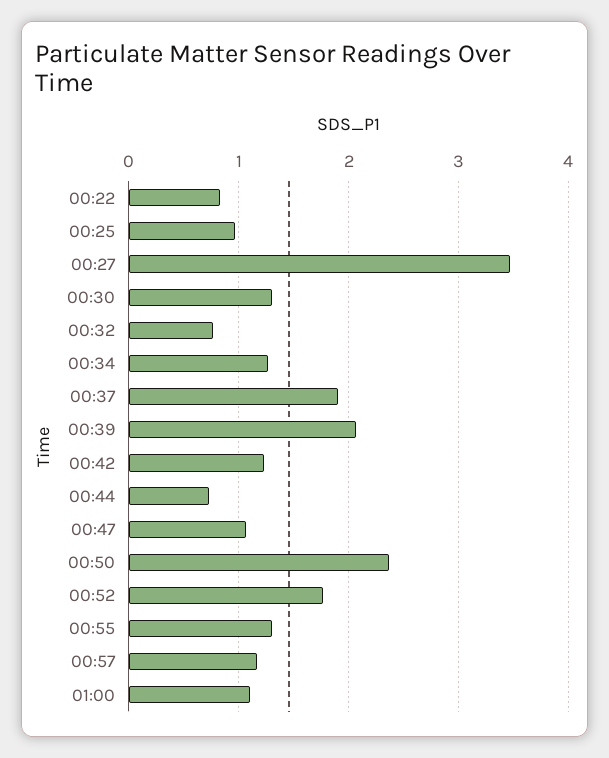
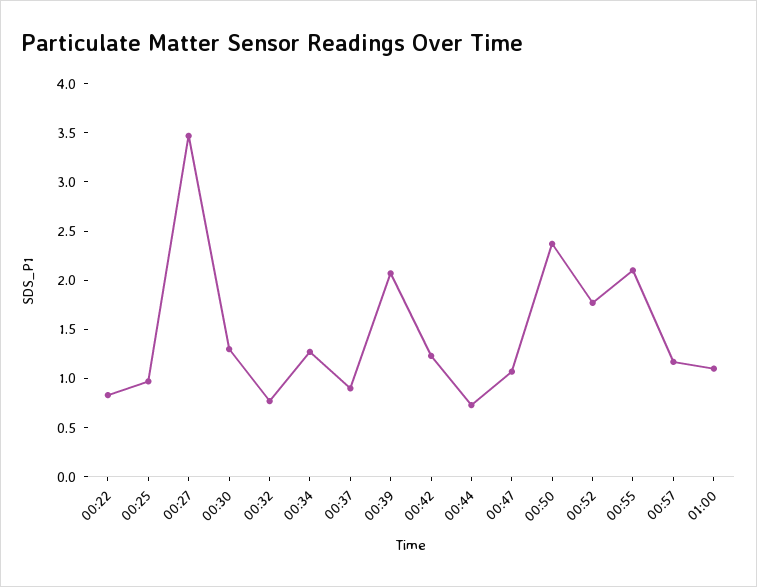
  {
    "00:22": 0.8,
    "00:25": 1,
    "00:27": 3.5,
    "00:30": 1.3,
    "00:32": 0.8,
    "00:34": 1.3,
-   "00:37": 1.9,
+   "00:37": 0.9,
    "00:39": 2.1,
    "00:42": 1.2,
    "00:44": 0.7,
    "00:47": 1.1,
    "00:50": 2.4,
    "00:52": 1.8,
-   "00:55": 1.3,
+   "00:55": 2.1,
    "00:57": 1.2,
    "01:00": 1.1
  }

